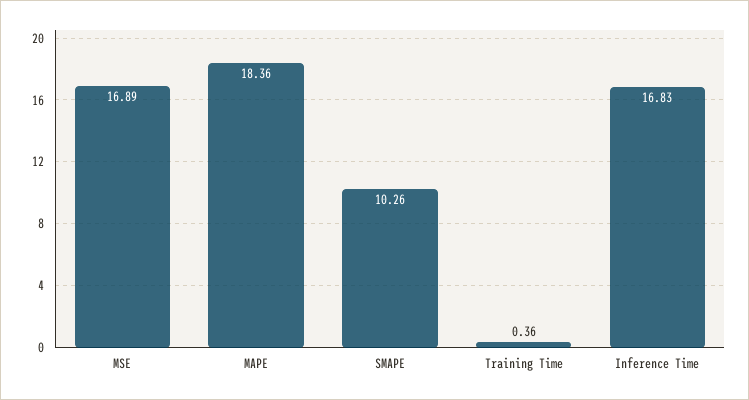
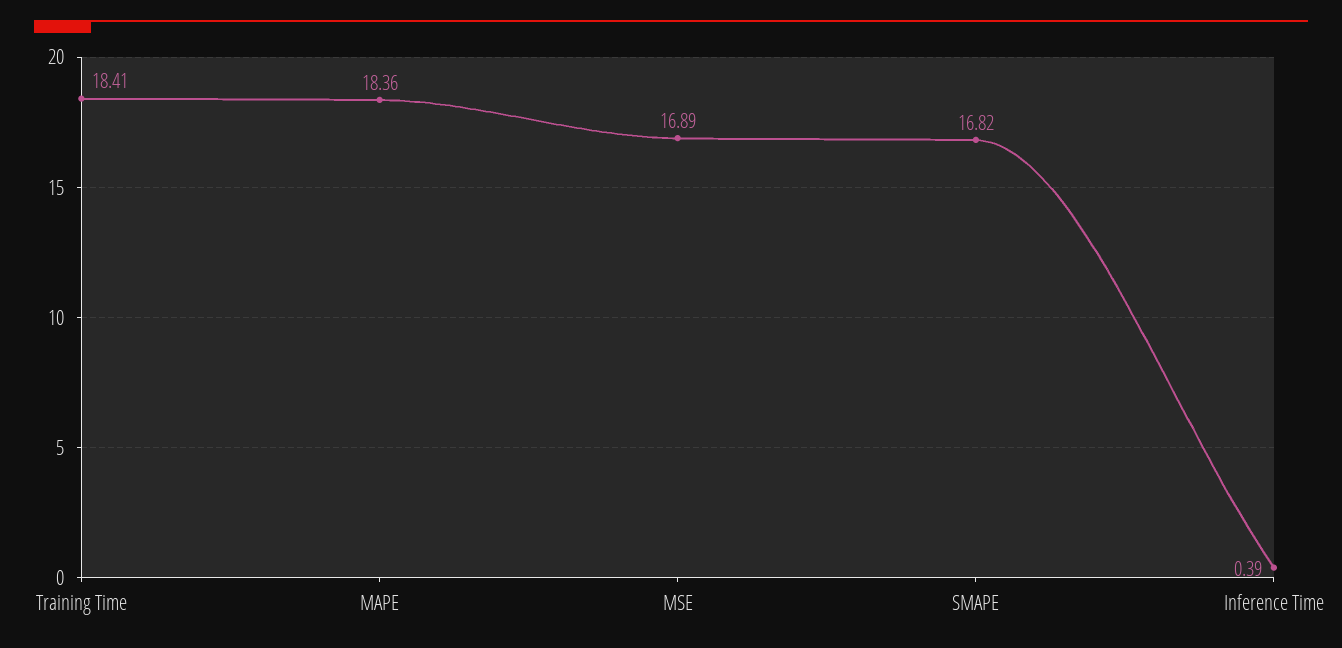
  {
    "MSE": 16.89,
    "MAPE": 18.36,
-   "SMAPE": 10.26,
+   "SMAPE": 16.82,
-   "Training Time": 0.36,
+   "Training Time": 18.41,
-   "Inference Time": 16.83
+   "Inference Time": 0.39
  }

